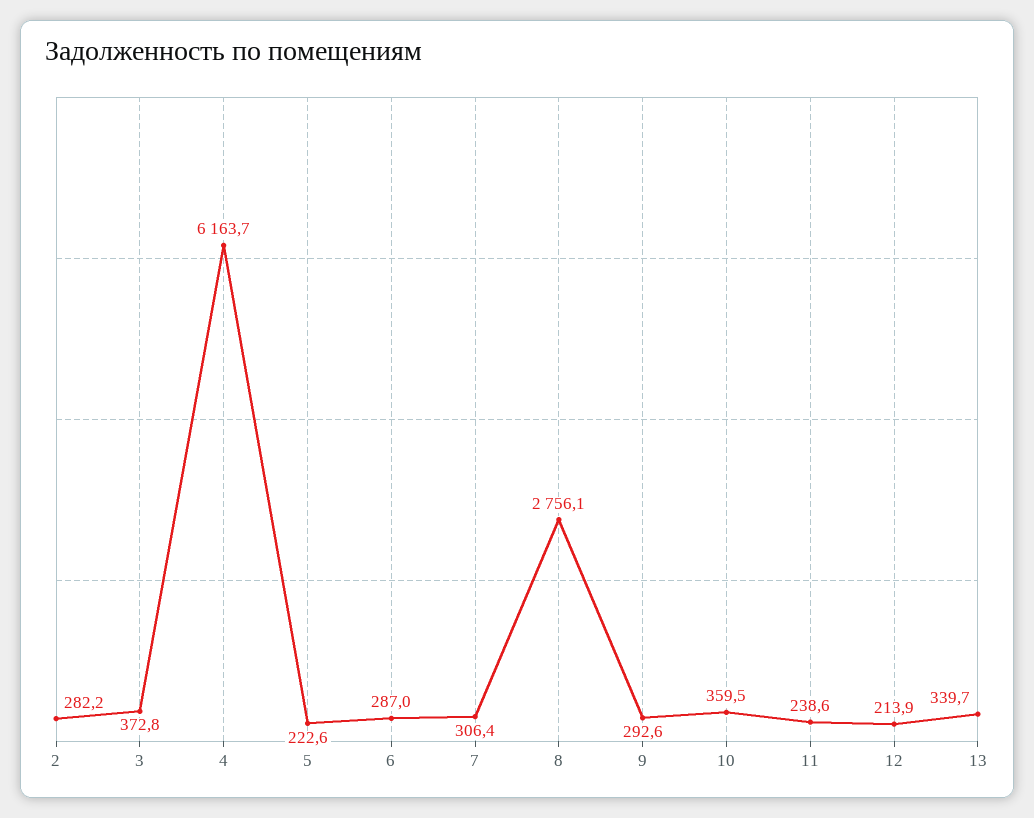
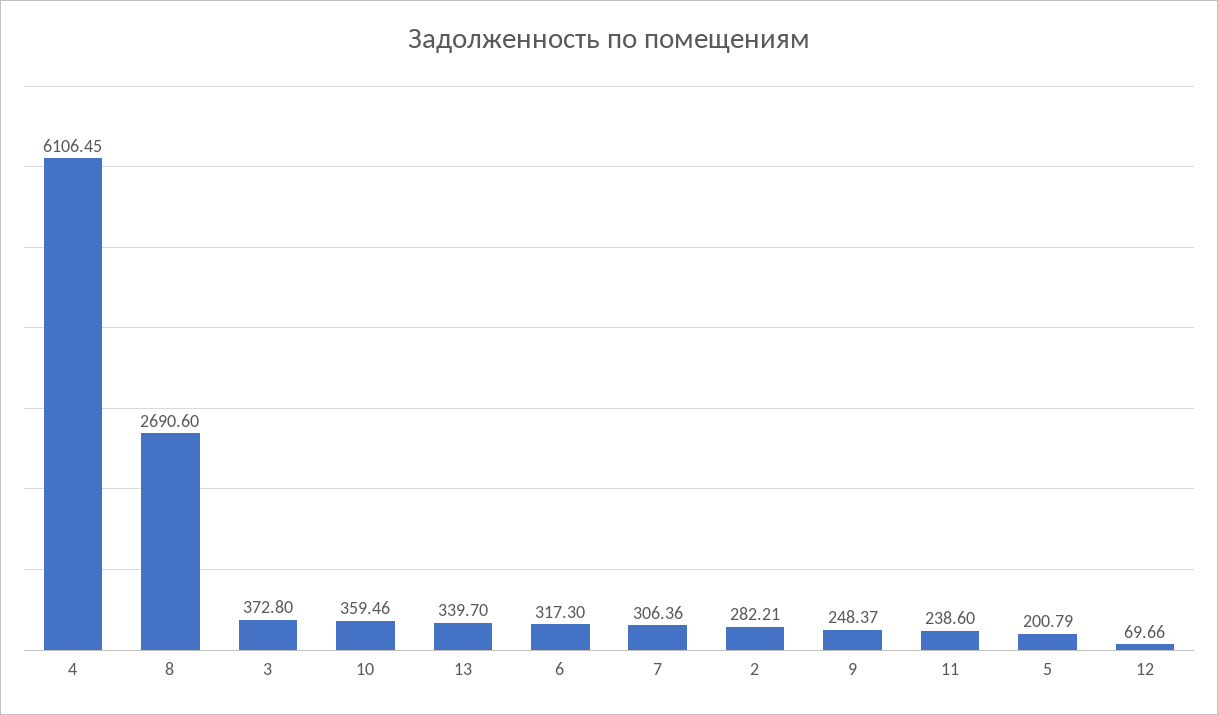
  {
    "2": 282.21,
    "3": 372.8,
-   "4": 6163.7,
+   "4": 6106.45,
-   "5": 222.6,
+   "5": 200.79,
-   "6": 287,
+   "6": 317.3,
    "7": 306.36,
-   "8": 2756.1,
+   "8": 2690.6,
-   "9": 292.6,
+   "9": 248.37,
    "10": 359.46,
    "11": 238.6,
-   "12": 213.9,
+   "12": 69.66,
    "13": 339.7
  }

